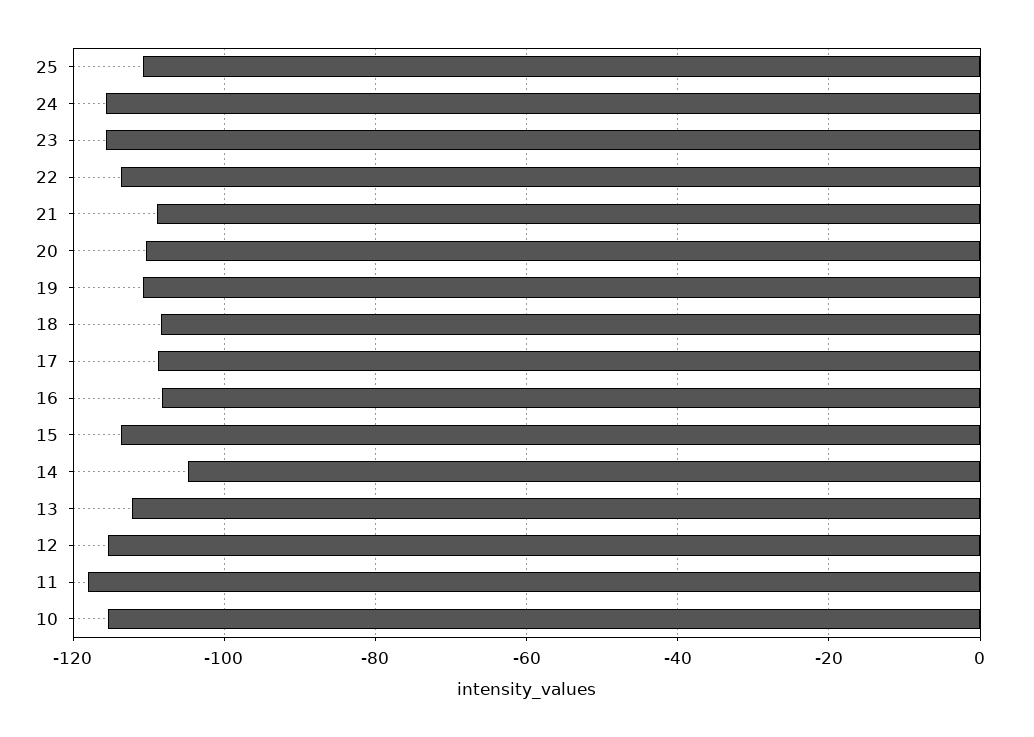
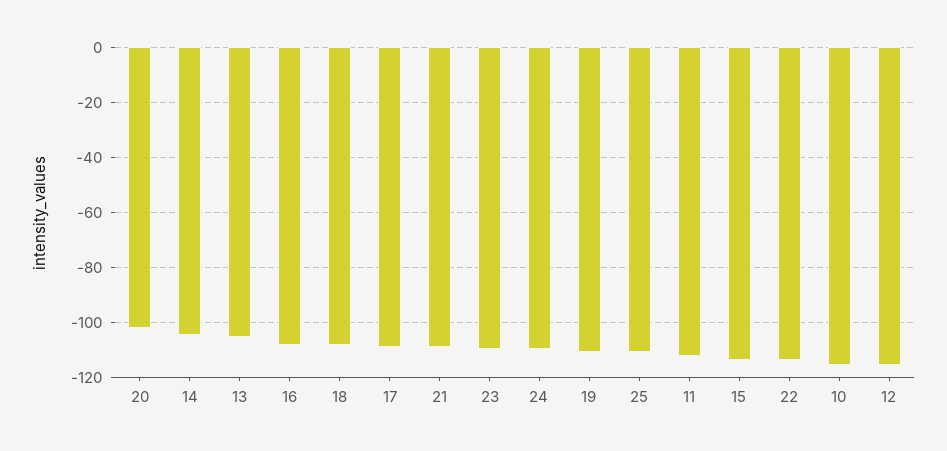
  {
    "25": -110,
-   "24": -116,
+   "24": -110,
-   "23": -116,
+   "23": -110,
    "22": -114,
    "21": -108,
-   "20": -110,
+   "20": -102.5,
    "19": -110,
    "18": -108,
    "17": -108,
    "16": -108,
    "15": -114,
    "14": -104,
-   "13": -112,
+   "13": -105,
    "12": -116,
-   "11": -118,
+   "11": -112.5,
    "10": -116
  }

